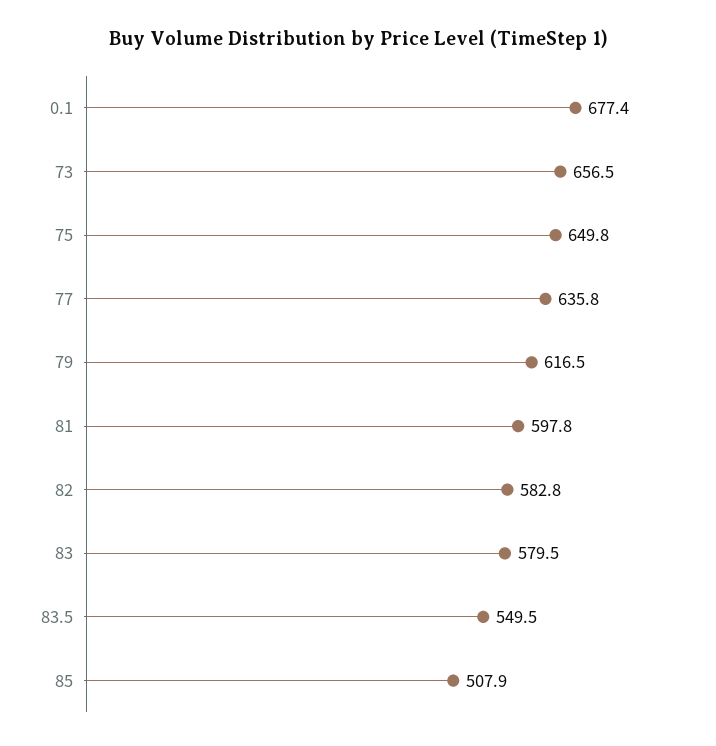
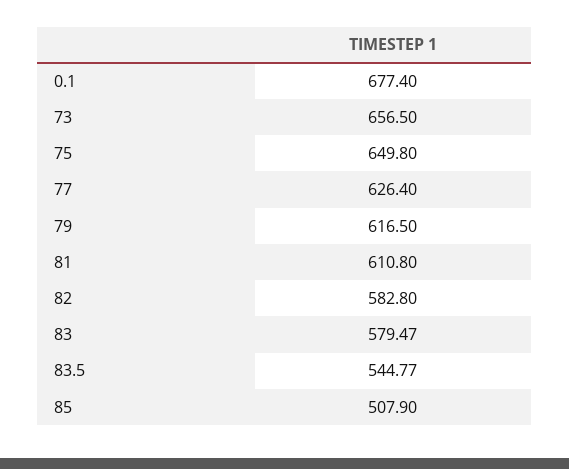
  {
    "0.1": 677.4,
    "73": 656.5,
    "75": 649.8,
-   "77": 635.8,
+   "77": 626.4,
    "79": 616.5,
-   "81": 597.8,
+   "81": 610.8,
    "82": 582.8,
    "83": 579.47,
-   "83.5": 549.5,
+   "83.5": 544.77,
    "85": 507.9
  }

